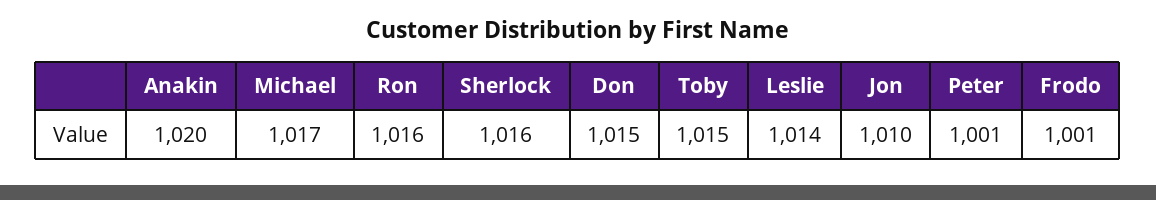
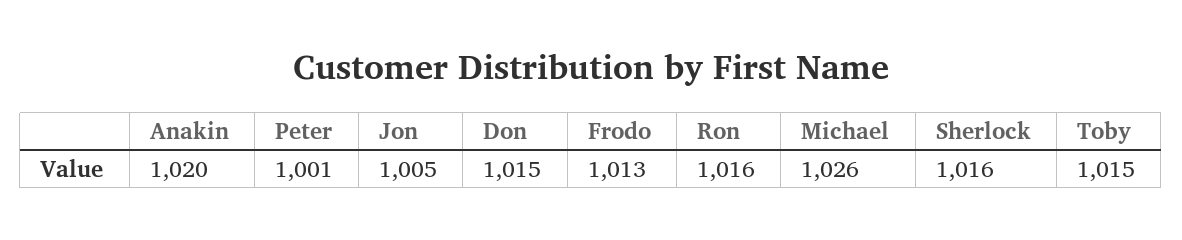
  {
    "Anakin": 1020,
-   "Michael": 1017,
+   "Michael": 1026,
    "Ron": 1016,
    "Sherlock": 1016,
    "Don": 1015,
    "Toby": 1015,
-   "Leslie": 1014,
-   "Jon": 1010,
+   "Jon": 1005,
    "Peter": 1001,
-   "Frodo": 1001
+   "Frodo": 1013
  }

